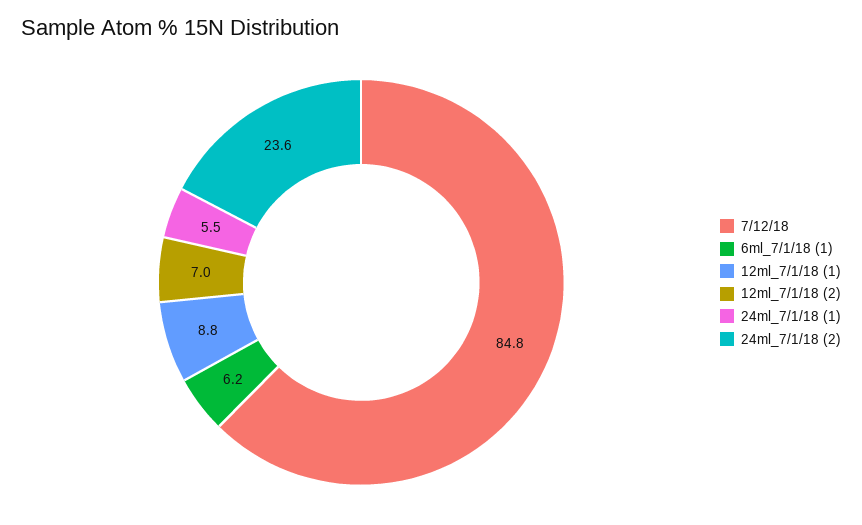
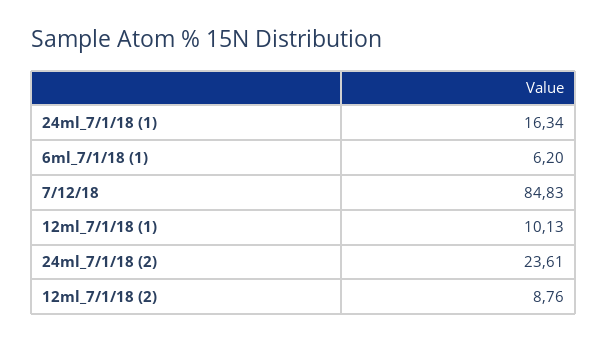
  {
    "7/12/18": 84.83,
    "6ml_7/1/18 (1)": 6.2,
-   "12ml_7/1/18 (1)": 8.8,
+   "12ml_7/1/18 (1)": 10.13,
-   "12ml_7/1/18 (2)": 7,
+   "12ml_7/1/18 (2)": 8.76,
-   "24ml_7/1/18 (1)": 5.5,
+   "24ml_7/1/18 (1)": 16.34,
    "24ml_7/1/18 (2)": 23.61
  }

